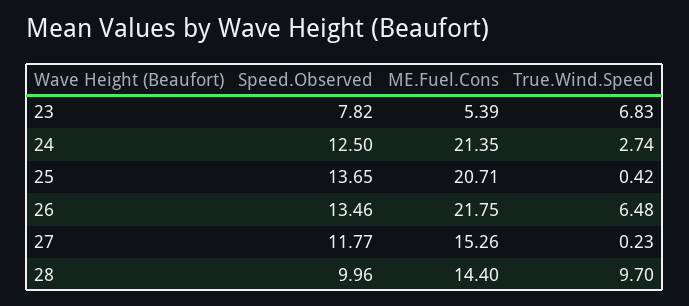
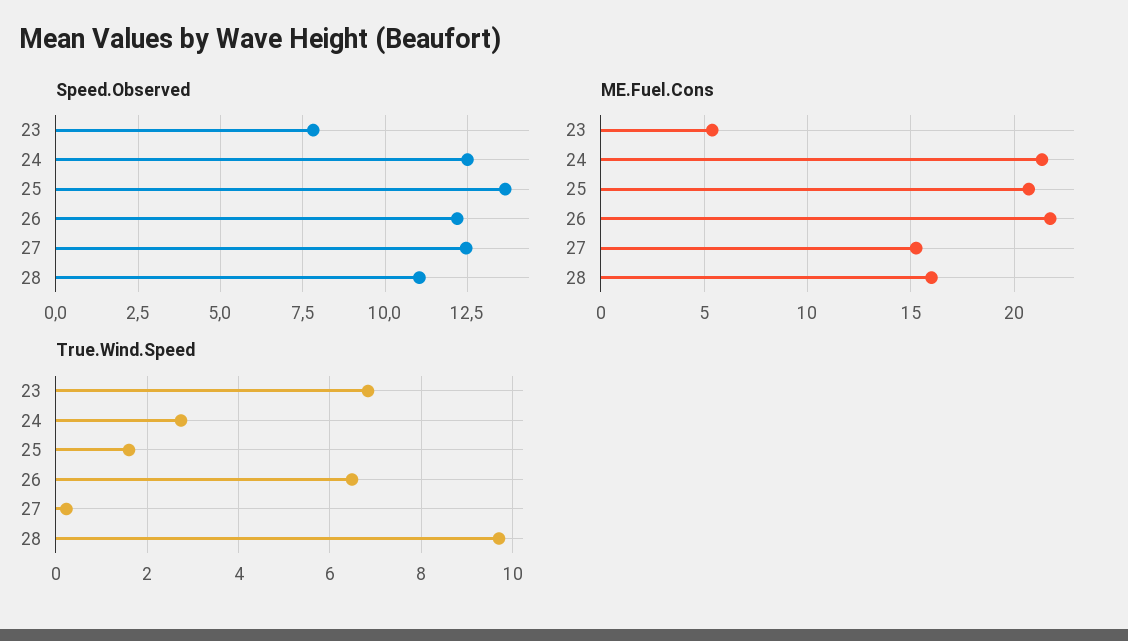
  {
    "Speed.Observed": {
      "23": 7.82,
      "24": 12.5,
      "25": 13.65,
-     "26": 13.46,
+     "26": 12.25,
-     "27": 11.77,
+     "27": 12.5,
-     "28": 9.96
+     "28": 11
    },
    "ME.Fuel.Cons": {
      "23": 5.39,
      "24": 21.35,
      "25": 20.71,
      "26": 21.75,
      "27": 15.26,
-     "28": 14.4
+     "28": 16
    },
    "True.Wind.Speed": {
      "23": 6.83,
      "24": 2.74,
-     "25": 0.42,
+     "25": 1.6,
      "26": 6.48,
      "27": 0.23,
      "28": 9.7
    }
  }

